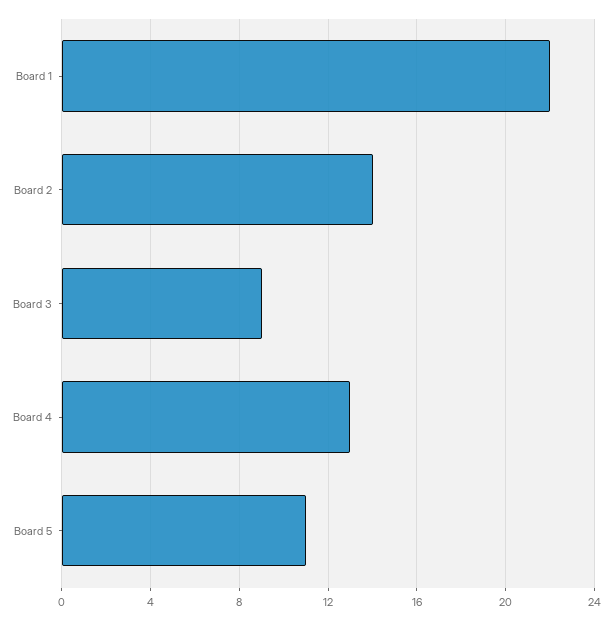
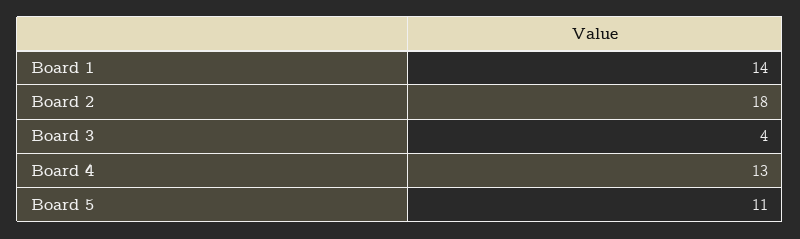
  {
-   "Board 1": 22,
+   "Board 1": 14,
-   "Board 2": 14,
+   "Board 2": 18,
-   "Board 3": 9,
+   "Board 3": 4,
    "Board 4": 13,
    "Board 5": 11
  }

